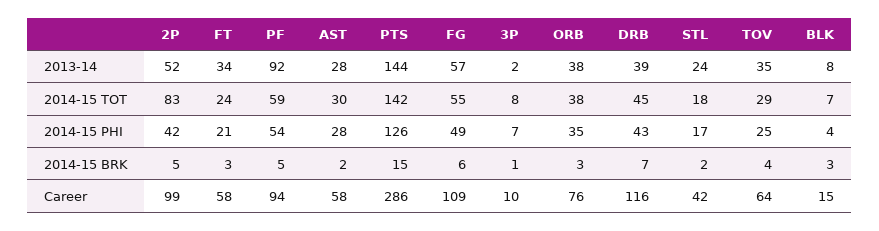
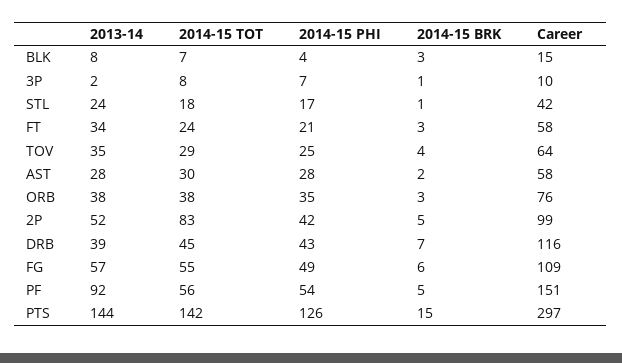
  {
    "2P": {
      "2013-14": 52,
      "2014-15 TOT": 83,
      "2014-15 PHI": 42,
      "2014-15 BRK": 5,
      "Career": 99
    },
    "FT": {
      "2013-14": 34,
      "2014-15 TOT": 24,
      "2014-15 PHI": 21,
      "2014-15 BRK": 3,
      "Career": 58
    },
    "PF": {
      "2013-14": 92,
-     "2014-15 TOT": 59,
+     "2014-15 TOT": 56,
      "2014-15 PHI": 54,
      "2014-15 BRK": 5,
-     "Career": 94
+     "Career": 151
    },
    "AST": {
      "2013-14": 28,
      "2014-15 TOT": 30,
      "2014-15 PHI": 28,
      "2014-15 BRK": 2,
      "Career": 58
    },
    "PTS": {
      "2013-14": 144,
      "2014-15 TOT": 142,
      "2014-15 PHI": 126,
      "2014-15 BRK": 15,
-     "Career": 286
+     "Career": 297
    },
    "FG": {
      "2013-14": 57,
      "2014-15 TOT": 55,
      "2014-15 PHI": 49,
      "2014-15 BRK": 6,
      "Career": 109
    },
    "3P": {
      "2013-14": 2,
      "2014-15 TOT": 8,
      "2014-15 PHI": 7,
      "2014-15 BRK": 1,
      "Career": 10
    },
    "ORB": {
      "2013-14": 38,
      "2014-15 TOT": 38,
      "2014-15 PHI": 35,
      "2014-15 BRK": 3,
      "Career": 76
    },
    "DRB": {
      "2013-14": 39,
      "2014-15 TOT": 45,
      "2014-15 PHI": 43,
      "2014-15 BRK": 7,
      "Career": 116
    },
    "STL": {
      "2013-14": 24,
      "2014-15 TOT": 18,
      "2014-15 PHI": 17,
-     "2014-15 BRK": 2,
+     "2014-15 BRK": 1,
      "Career": 42
    },
    "TOV": {
      "2013-14": 35,
      "2014-15 TOT": 29,
      "2014-15 PHI": 25,
      "2014-15 BRK": 4,
      "Career": 64
    },
    "BLK": {
      "2013-14": 8,
      "2014-15 TOT": 7,
      "2014-15 PHI": 4,
      "2014-15 BRK": 3,
      "Career": 15
    }
  }

